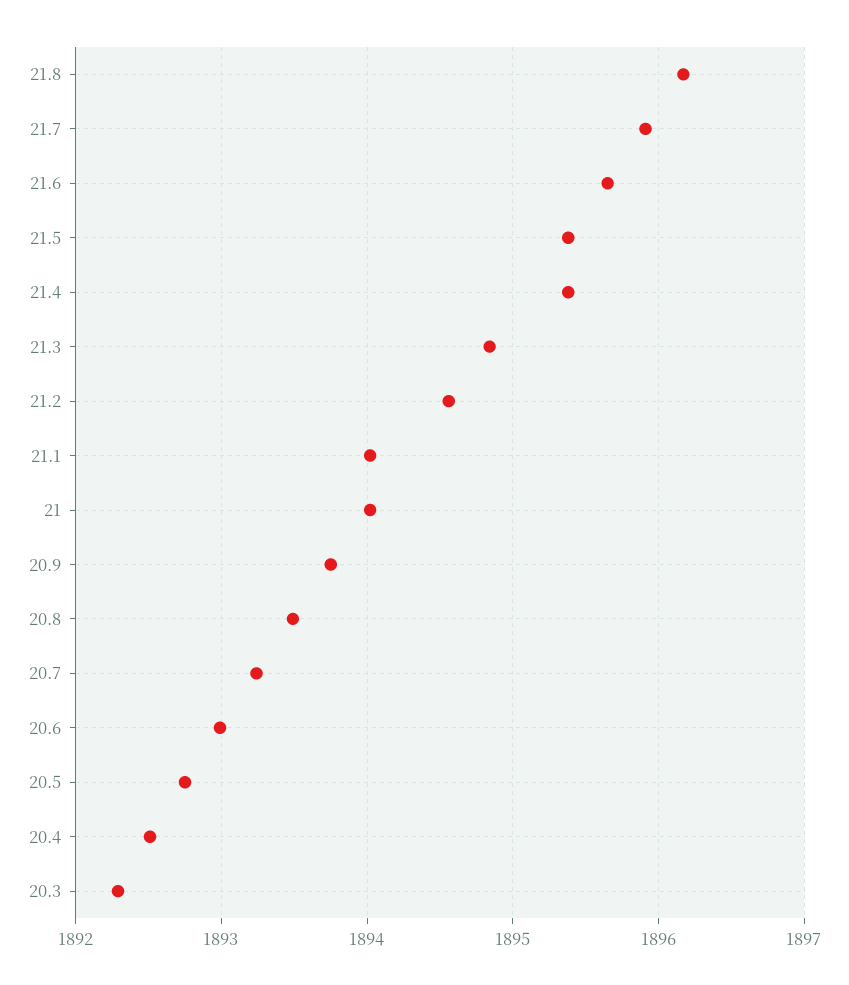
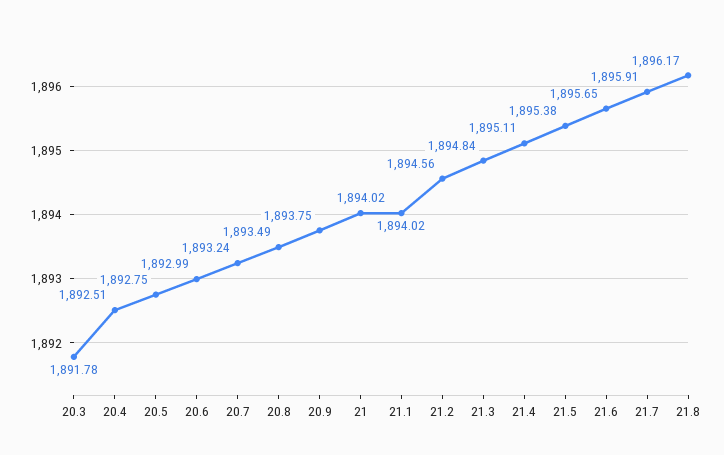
  {
    "21.8": 1896.17,
    "21.7": 1895.91,
    "21.6": 1895.65,
    "21.5": 1895.38,
-   "21.4": 1895.4,
+   "21.4": 1895.11,
    "21.3": 1894.84,
    "21.2": 1894.56,
    "21.1": 1894.02,
    "21": 1894.02,
    "20.9": 1893.75,
    "20.8": 1893.49,
    "20.7": 1893.24,
    "20.6": 1892.99,
    "20.5": 1892.75,
    "20.4": 1892.51,
-   "20.3": 1892.3
+   "20.3": 1891.78
  }

